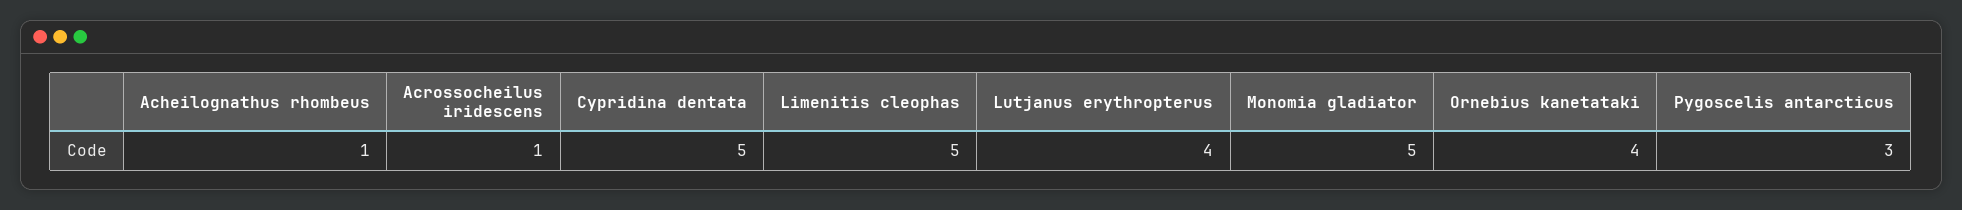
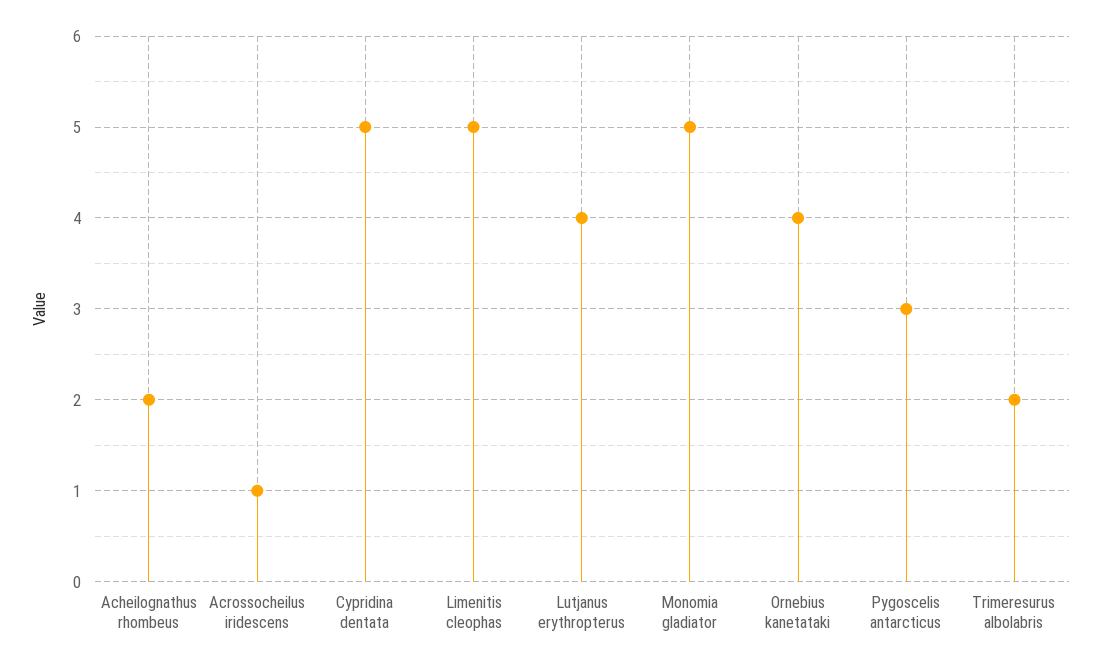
  {
-   "Acheilognathus rhombeus": 1,
+   "Acheilognathus rhombeus": 2,
    "Acrossocheilus iridescens": 1,
    "Cypridina dentata": 5,
    "Limenitis cleophas": 5,
    "Lutjanus erythropterus": 4,
    "Monomia gladiator": 5,
    "Ornebius kanetataki": 4,
-   "Pygoscelis antarcticus": 3
+   "Pygoscelis antarcticus": 3,
+   "Trimeresurus albolabris": 2
  }

